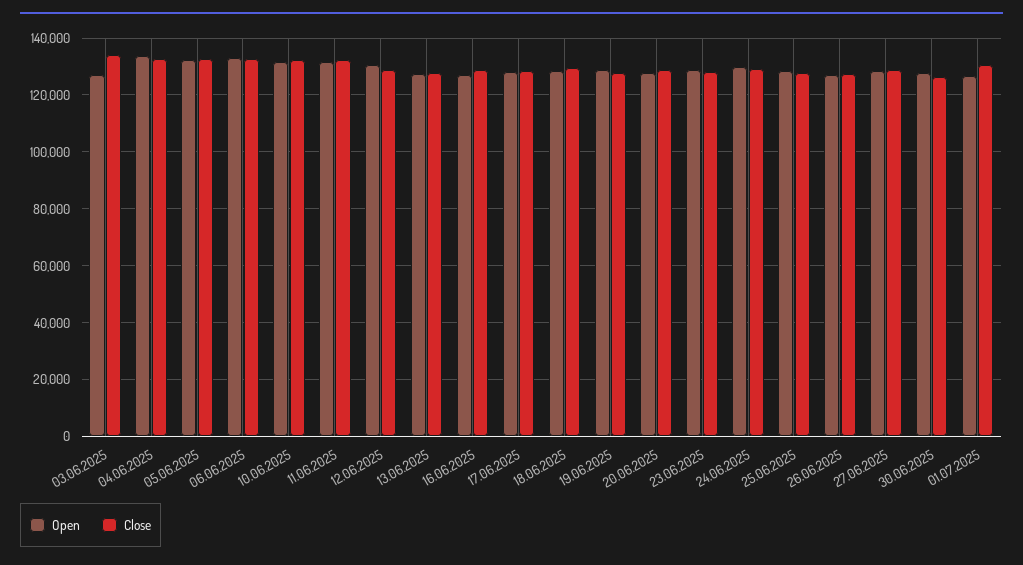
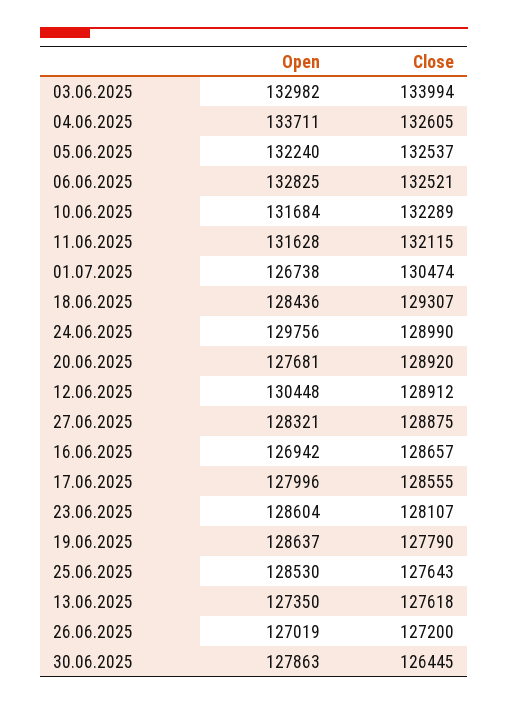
  {
    "Open": {
-     "03.06.2025": 127500,
+     "03.06.2025": 132982,
      "04.06.2025": 133711,
      "05.06.2025": 132240,
      "06.06.2025": 132825,
      "10.06.2025": 131684,
      "11.06.2025": 131628,
      "12.06.2025": 130448,
      "13.06.2025": 127350,
      "16.06.2025": 126942,
      "17.06.2025": 127996,
      "18.06.2025": 128436,
      "19.06.2025": 128637,
      "20.06.2025": 127681,
      "23.06.2025": 128604,
      "24.06.2025": 129756,
      "25.06.2025": 128530,
      "26.06.2025": 127019,
      "27.06.2025": 128321,
      "30.06.2025": 127863,
      "01.07.2025": 126738
    },
    "Close": {
      "03.06.2025": 133994,
      "04.06.2025": 132605,
      "05.06.2025": 132537,
      "06.06.2025": 132521,
      "10.06.2025": 132289,
      "11.06.2025": 132115,
      "12.06.2025": 128912,
      "13.06.2025": 127618,
      "16.06.2025": 128657,
      "17.06.2025": 128555,
      "18.06.2025": 129307,
      "19.06.2025": 127790,
      "20.06.2025": 128920,
      "23.06.2025": 128107,
      "24.06.2025": 128990,
      "25.06.2025": 127643,
      "26.06.2025": 127200,
      "27.06.2025": 128875,
      "30.06.2025": 126445,
      "01.07.2025": 130474
    }
  }

